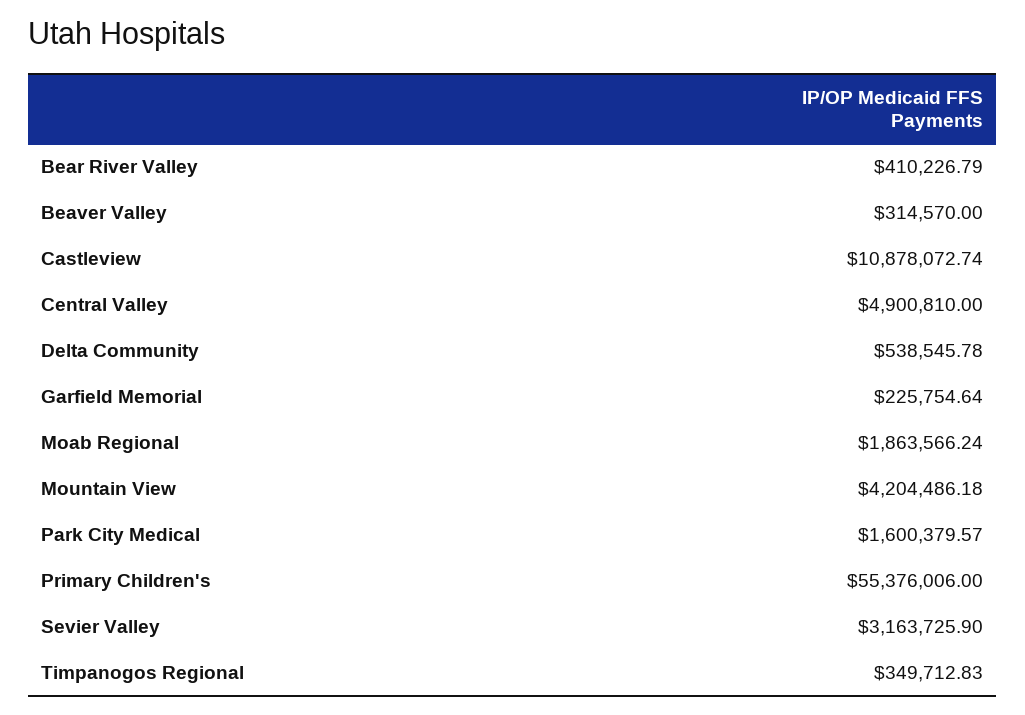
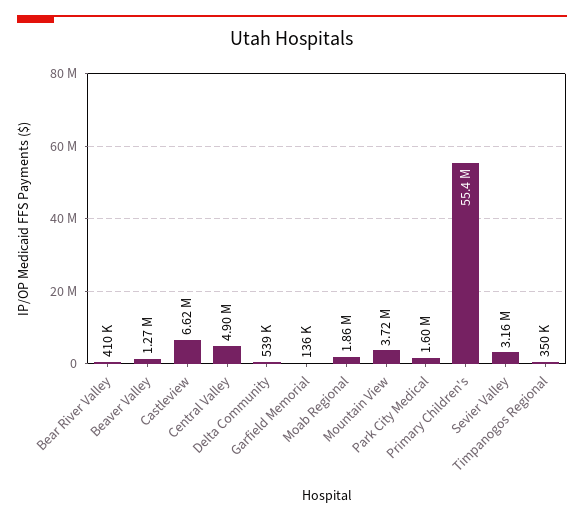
  {
    "Bear River Valley": 410226.79,
-   "Beaver Valley": 314570,
+   "Beaver Valley": 1270000,
-   "Castleview": 10878072.74,
+   "Castleview": 6620000,
    "Central Valley": 4900810,
    "Delta Community": 538545.78,
-   "Garfield Memorial": 225754.64,
+   "Garfield Memorial": 136000,
    "Moab Regional": 1863566.24,
-   "Mountain View": 4204486.18,
+   "Mountain View": 3720000,
    "Park City Medical": 1600379.57,
    "Primary Children's": 55376006,
    "Sevier Valley": 3163725.9,
    "Timpanogos Regional": 349712.83
  }

